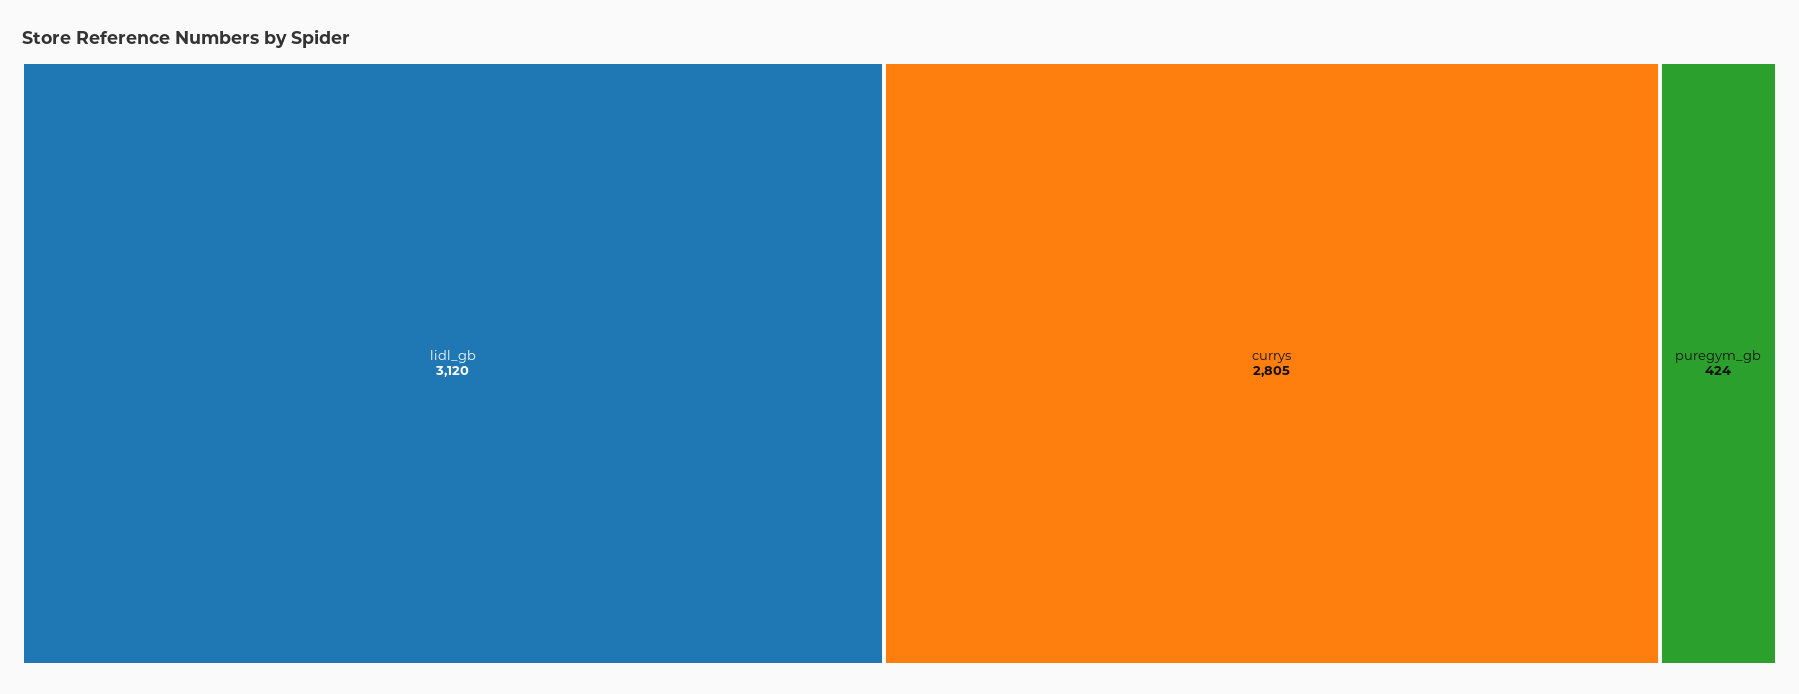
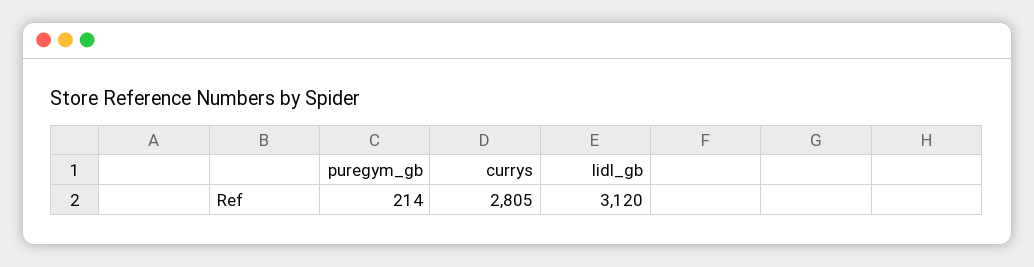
  {
    "lidl_gb": 3120,
    "currys": 2805,
-   "puregym_gb": 424
+   "puregym_gb": 214
  }

